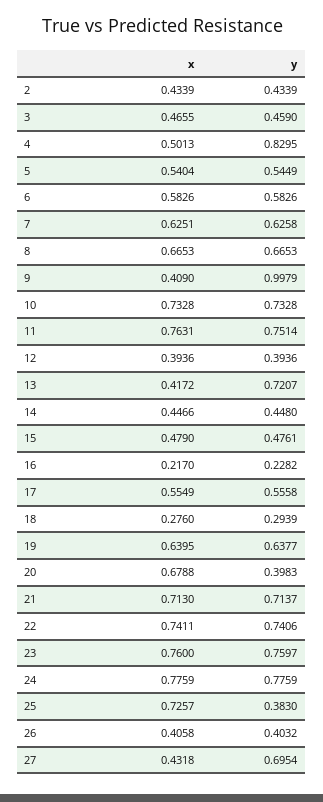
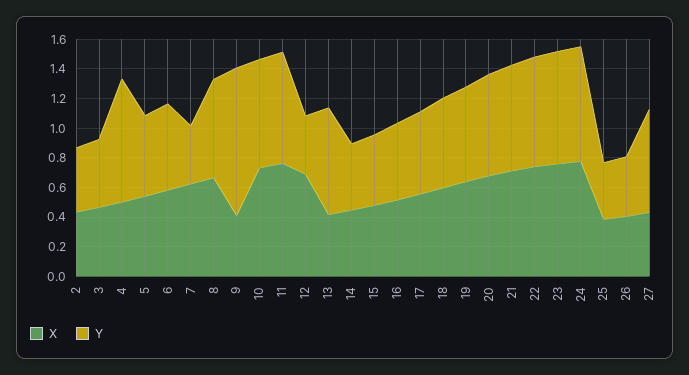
  {
    "x": {
      "2": 0.4339,
      "3": 0.4655,
      "4": 0.5013,
      "5": 0.5404,
      "6": 0.5826,
      "7": 0.6251,
      "8": 0.6653,
      "9": 0.409,
      "10": 0.7328,
      "11": 0.7631,
-     "12": 0.3936,
+     "12": 0.7,
      "13": 0.4172,
      "14": 0.4466,
      "15": 0.479,
-     "16": 0.217,
+     "16": 0.5,
      "17": 0.5549,
-     "18": 0.276,
+     "18": 0.6,
      "19": 0.6395,
      "20": 0.6788,
      "21": 0.713,
      "22": 0.7411,
      "23": 0.76,
      "24": 0.7759,
-     "25": 0.7257,
+     "25": 0.4,
      "26": 0.4058,
      "27": 0.4318
    },
    "y": {
      "2": 0.4339,
      "3": 0.459,
      "4": 0.8295,
      "5": 0.5449,
      "6": 0.5826,
-     "7": 0.6258,
+     "7": 0.4,
      "8": 0.6653,
      "9": 0.9979,
      "10": 0.7328,
      "11": 0.7514,
      "12": 0.3936,
      "13": 0.7207,
      "14": 0.448,
      "15": 0.4761,
-     "16": 0.2282,
+     "16": 0.5,
      "17": 0.5558,
-     "18": 0.2939,
+     "18": 0.6,
      "19": 0.6377,
-     "20": 0.3983,
+     "20": 0.7,
      "21": 0.7137,
      "22": 0.7406,
      "23": 0.7597,
      "24": 0.7759,
      "25": 0.383,
      "26": 0.4032,
      "27": 0.6954
    }
  }

